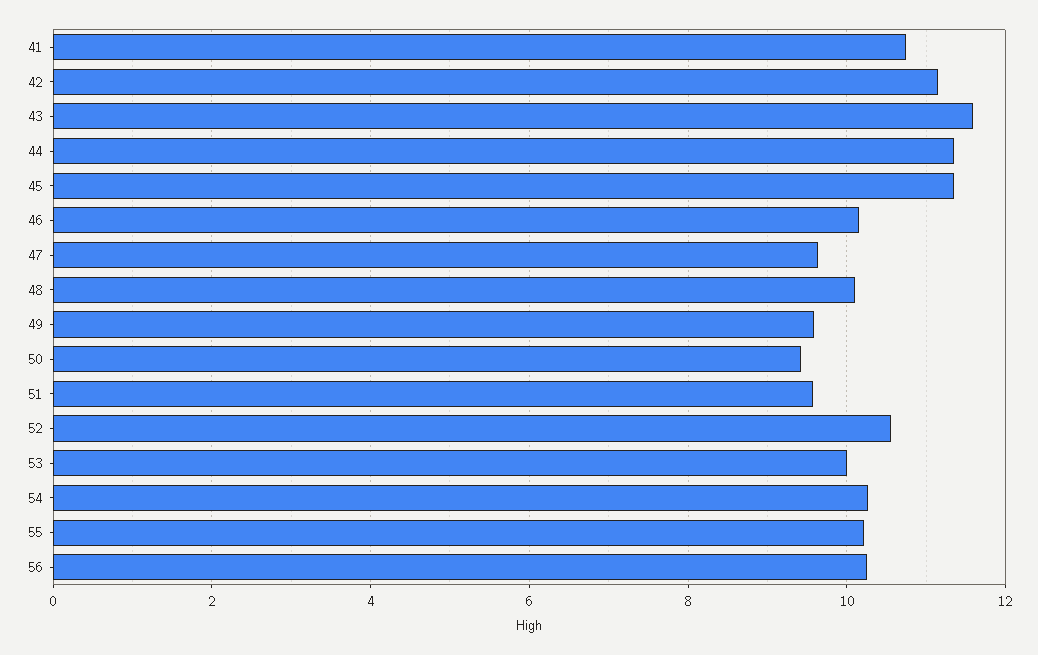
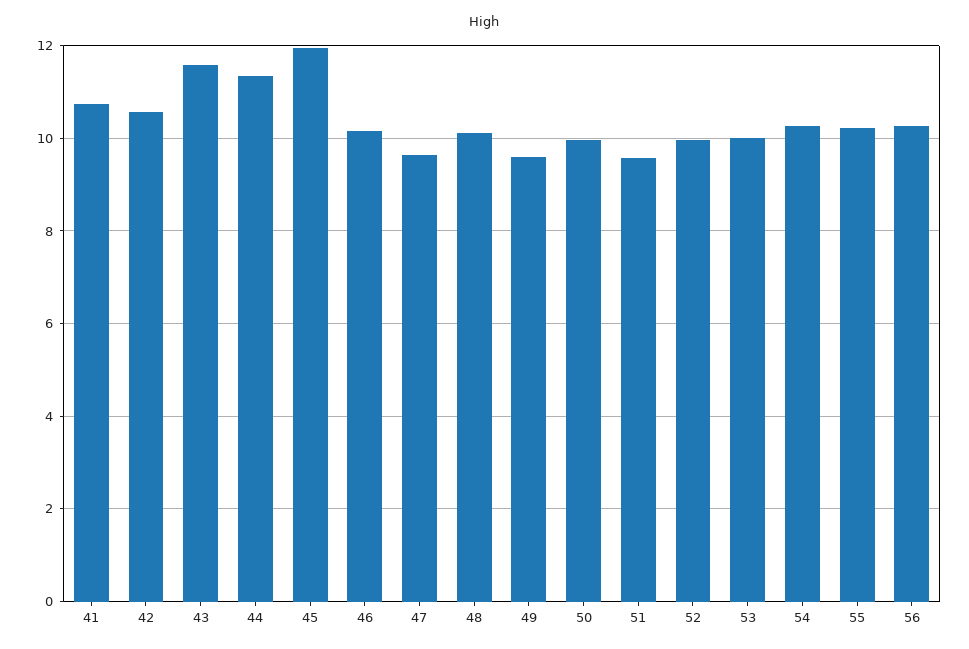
  {
    "41": 10.8,
-   "42": 11.2,
+   "42": 10.6,
    "43": 11.6,
    "44": 11.4,
-   "45": 11.4,
+   "45": 12,
    "46": 10.2,
    "47": 9.6,
    "48": 10.2,
    "49": 9.6,
-   "50": 9.4,
+   "50": 10,
    "51": 9.6,
-   "52": 10.6,
+   "52": 10,
    "53": 10,
    "54": 10.2,
    "55": 10.2,
    "56": 10.2
  }

